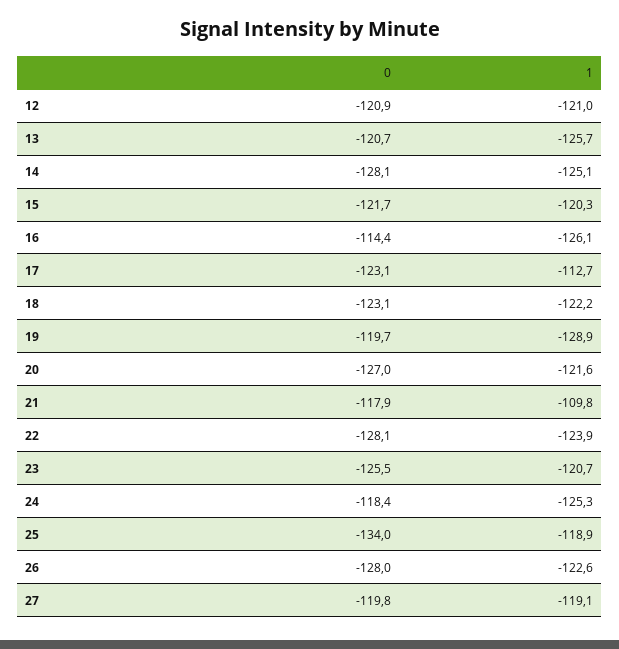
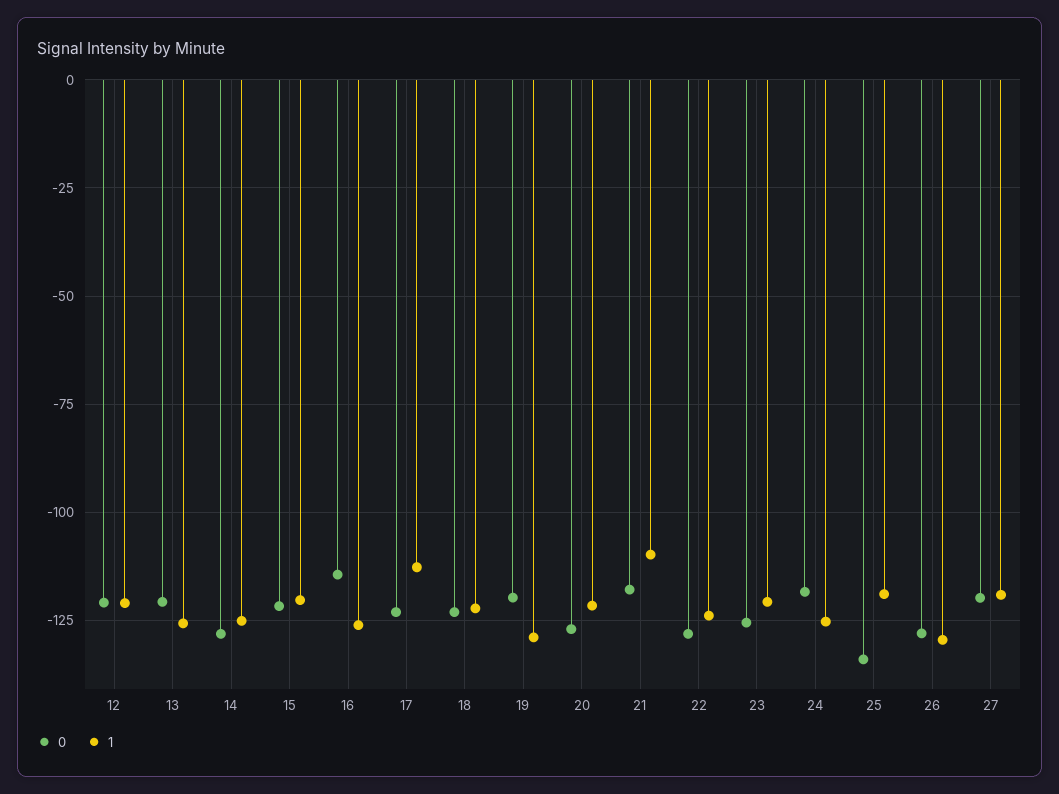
  {
    "0": {
      "12": -120.9,
      "13": -120.7,
      "14": -128.1,
      "15": -121.7,
      "16": -114.4,
      "17": -123.1,
      "18": -123.1,
      "19": -119.7,
      "20": -127,
      "21": -117.9,
      "22": -128.1,
      "23": -125.5,
      "24": -118.4,
      "25": -134,
      "26": -128,
      "27": -119.8
    },
    "1": {
      "12": -121,
      "13": -125.7,
      "14": -125.1,
      "15": -120.3,
      "16": -126.1,
      "17": -112.7,
      "18": -122.2,
      "19": -128.9,
      "20": -121.6,
      "21": -109.8,
      "22": -123.9,
      "23": -120.7,
      "24": -125.3,
      "25": -118.9,
-     "26": -122.6,
+     "26": -130,
      "27": -119.1
    }
  }

